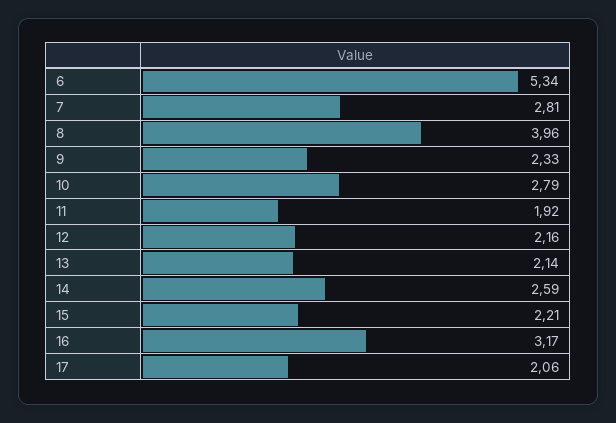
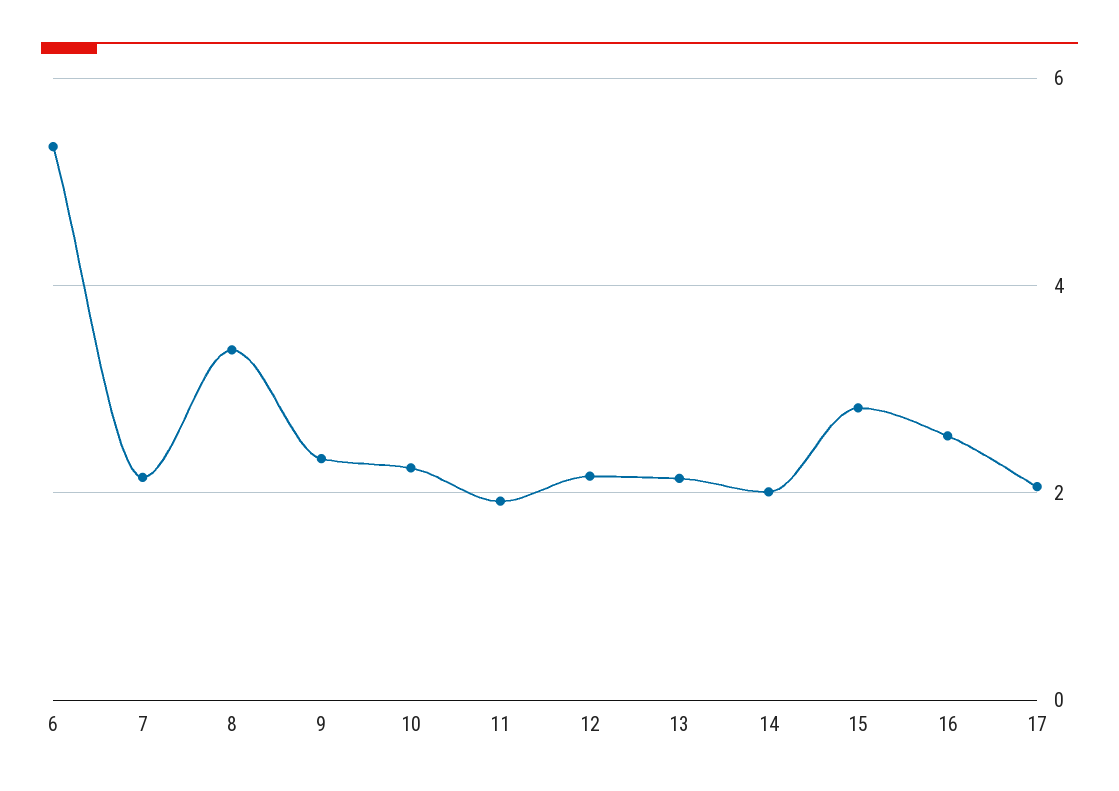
  {
    "6": 5.34,
-   "7": 2.81,
+   "7": 2.2,
-   "8": 3.96,
+   "8": 3.4,
    "9": 2.33,
-   "10": 2.79,
+   "10": 2.2,
    "11": 1.92,
    "12": 2.16,
    "13": 2.14,
-   "14": 2.59,
+   "14": 2,
-   "15": 2.21,
+   "15": 2.8,
-   "16": 3.17,
+   "16": 2.6,
    "17": 2.06
  }

